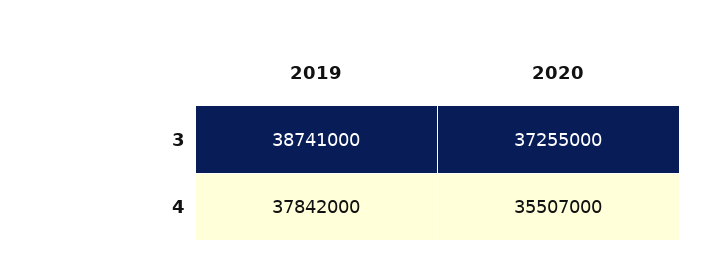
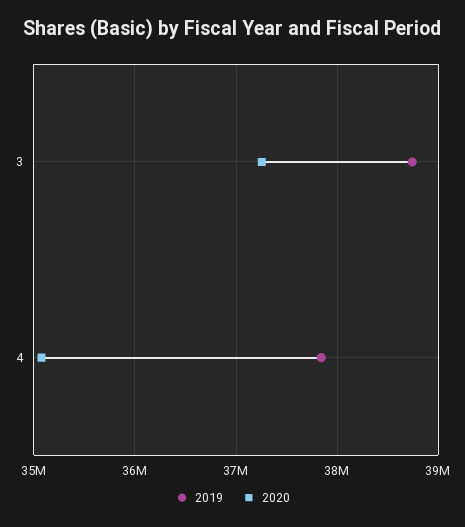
  {
    "2019": {
      "3": 38741000,
      "4": 37842000
    },
    "2020": {
      "3": 37255000,
-     "4": 35507000
+     "4": 35100000
    }
  }

